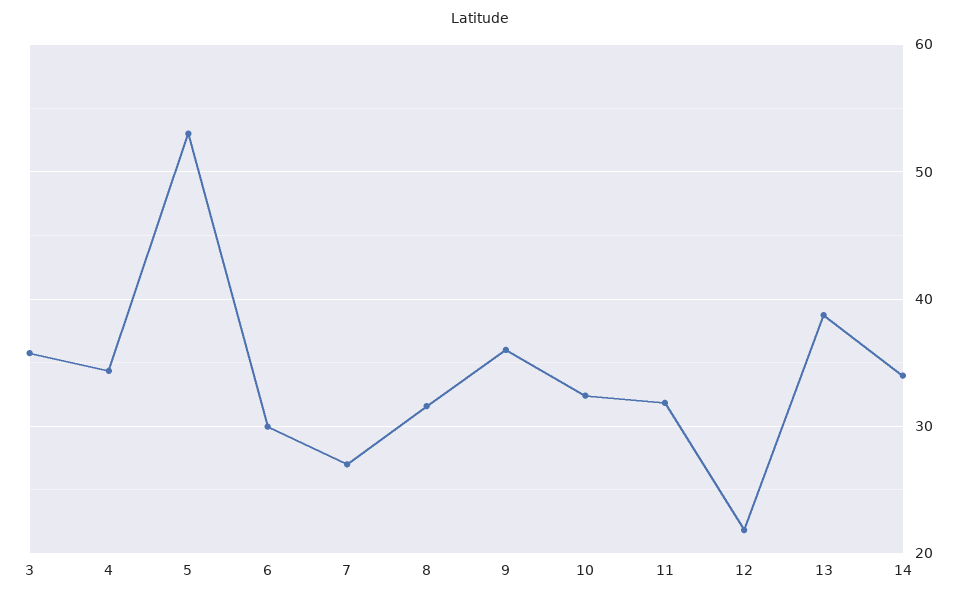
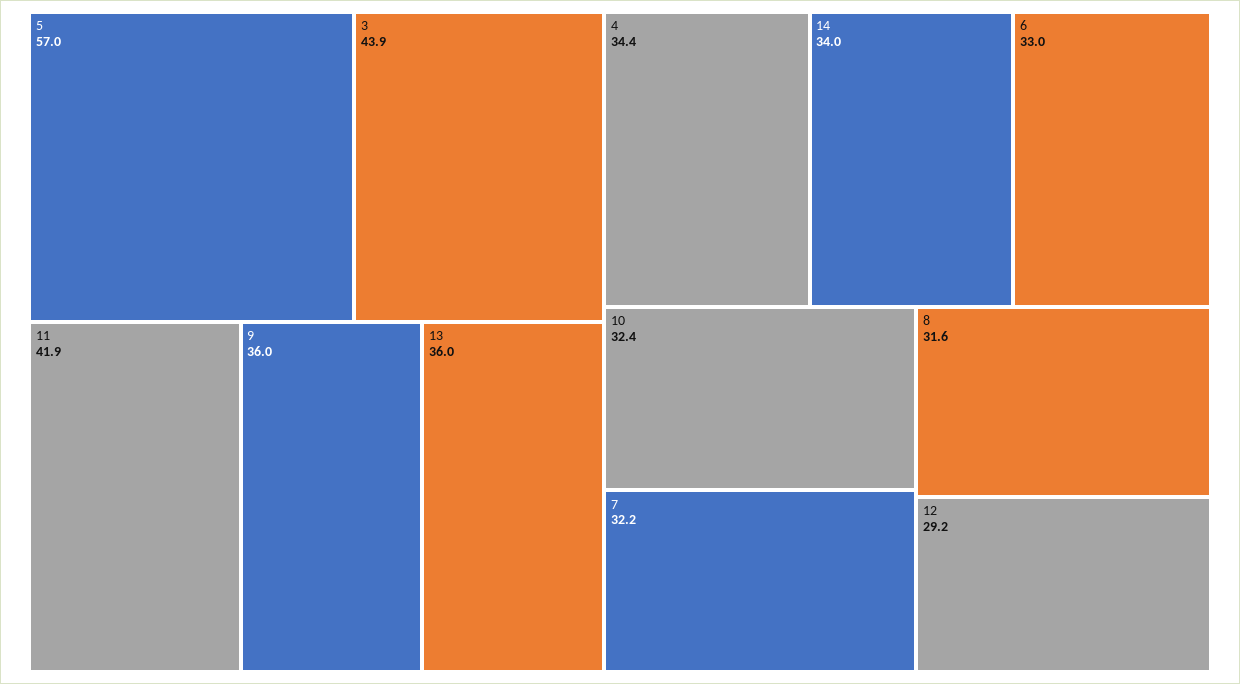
  {
-   "3": 36,
+   "3": 43.9,
    "4": 34.4,
-   "5": 53,
+   "5": 57,
-   "6": 30,
+   "6": 33,
-   "7": 27,
+   "7": 32.2,
    "8": 31.6,
    "9": 36,
    "10": 32.4,
-   "11": 32,
+   "11": 41.9,
-   "12": 22,
+   "12": 29.2,
-   "13": 39,
+   "13": 36,
    "14": 34
  }

